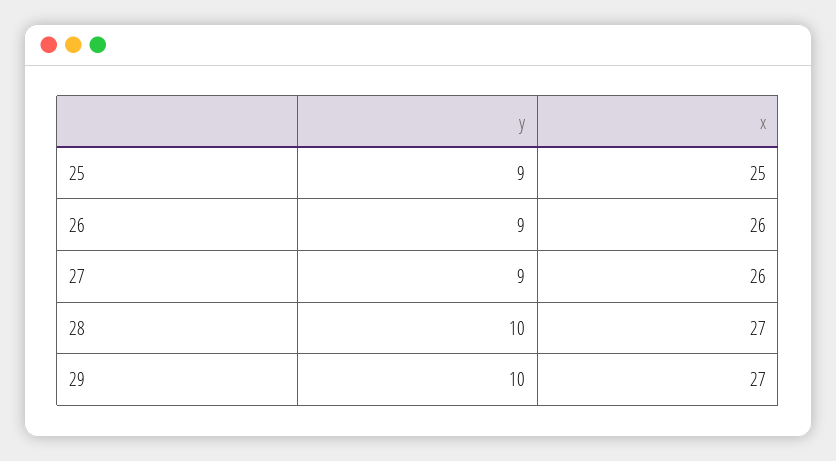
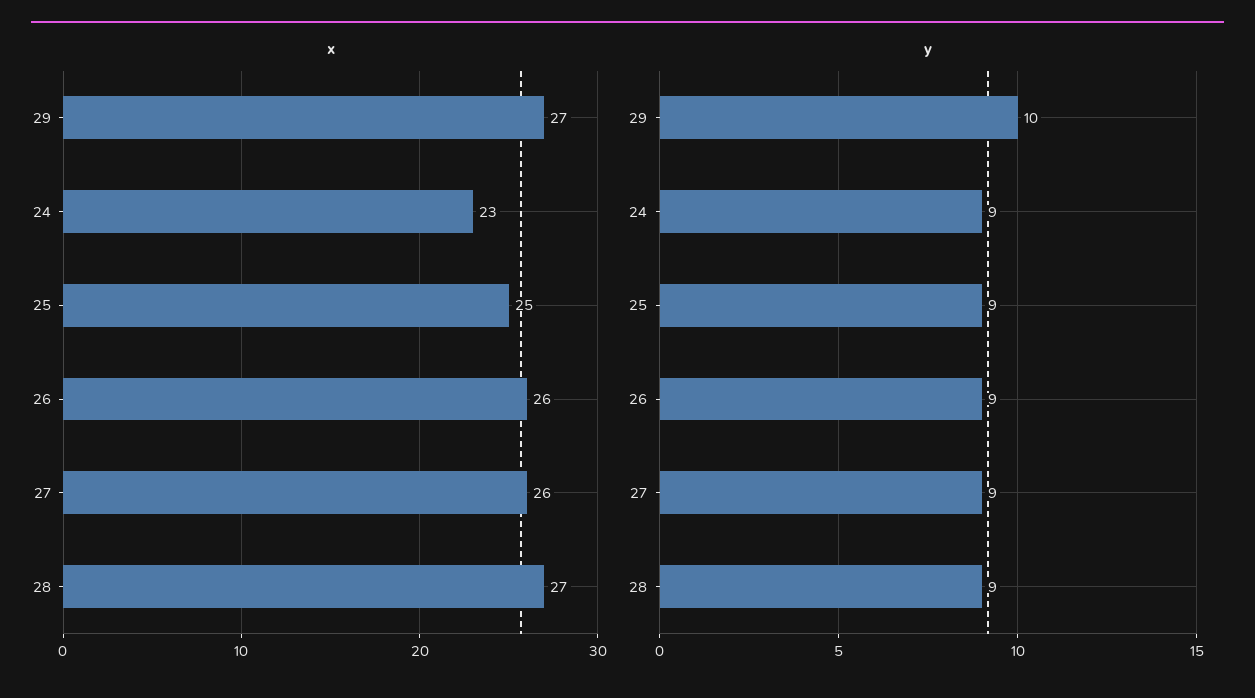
  {
    "y": {
      "25": 9,
      "26": 9,
      "27": 9,
-     "28": 10,
+     "28": 9,
-     "29": 10
+     "29": 10,
+     "24": 9
    },
    "x": {
      "25": 25,
      "26": 26,
      "27": 26,
      "28": 27,
-     "29": 27
+     "29": 27,
+     "24": 23
    }
  }

